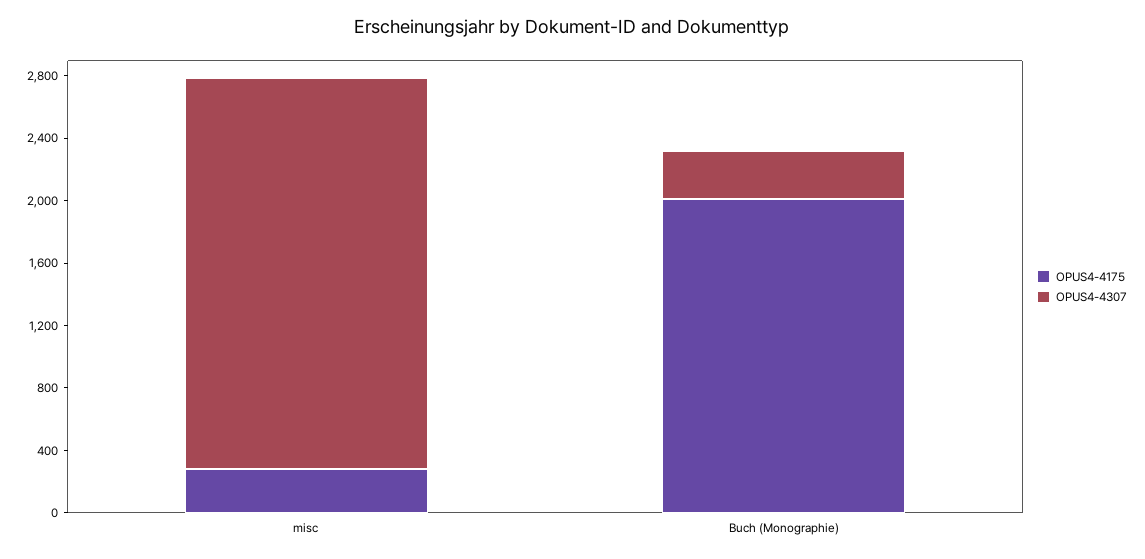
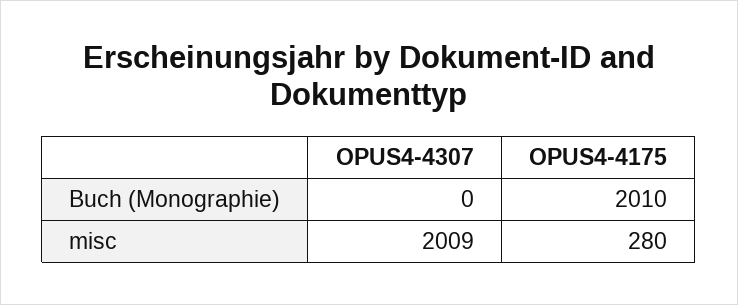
  {
    "OPUS4-4175": {
      "misc": 280,
      "Buch (Monographie)": 2010
    },
    "OPUS4-4307": {
-     "misc": 2500,
+     "misc": 2009,
-     "Buch (Monographie)": 300
+     "Buch (Monographie)": 0
    }
  }

